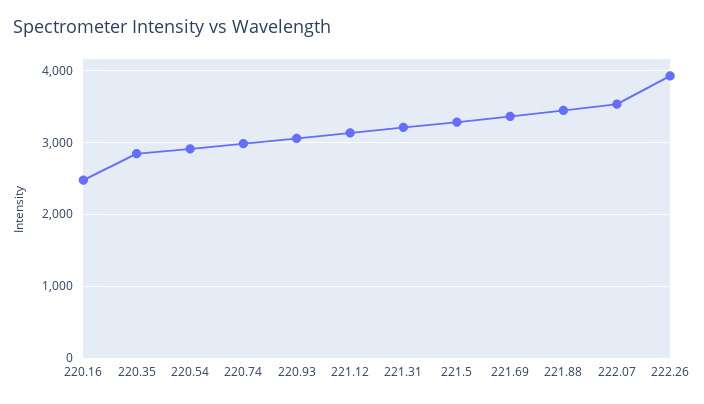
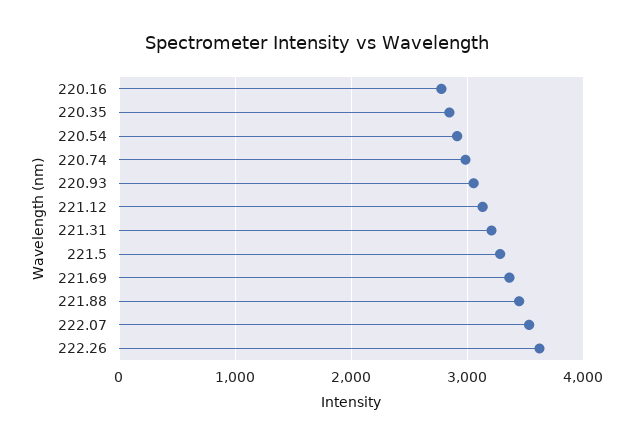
  {
-   "220.16": 2500,
+   "220.16": 2800,
    "220.35": 2800,
    "220.54": 2900,
    "220.74": 3000,
    "220.93": 3100,
    "221.12": 3100,
    "221.31": 3200,
    "221.5": 3300,
    "221.69": 3400,
    "221.88": 3400,
    "222.07": 3500,
-   "222.26": 3900
+   "222.26": 3600
  }

